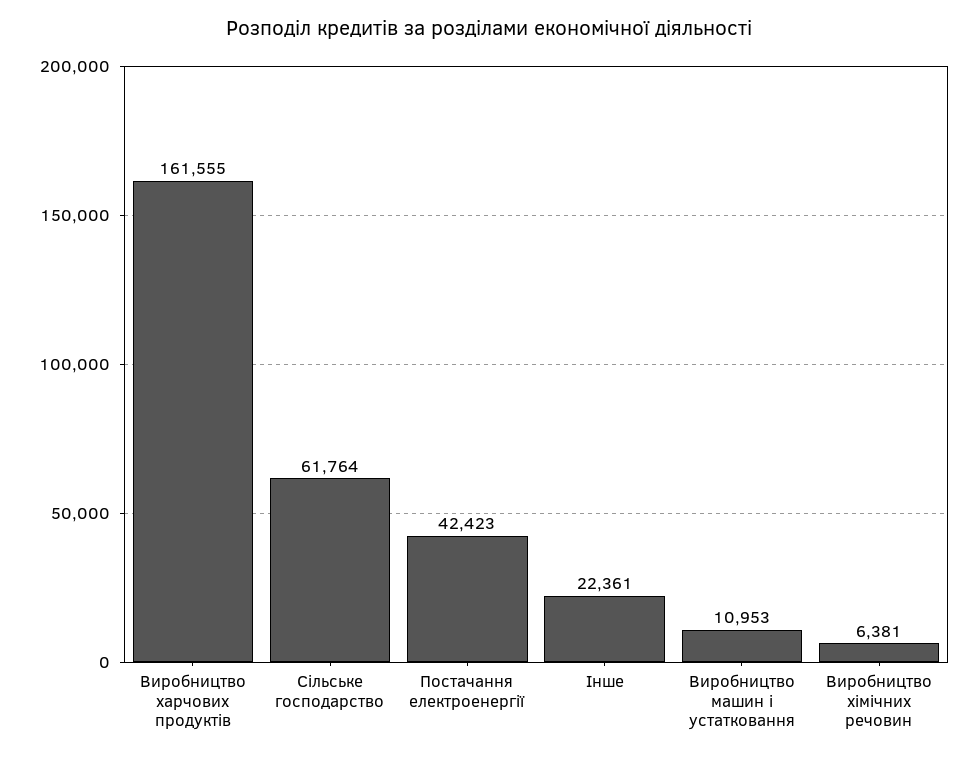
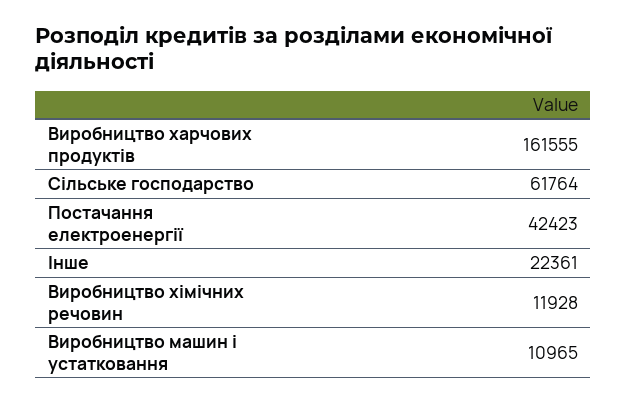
  {
    "Виробництво харчових продуктів": 161555,
    "Сільське господарство": 61764,
    "Постачання електроенергії": 42423,
    "Інше": 22361,
-   "Виробництво машин і устатковання": 10953,
+   "Виробництво машин і устатковання": 10965,
-   "Виробництво хімічних речовин": 6381
+   "Виробництво хімічних речовин": 11928
  }

